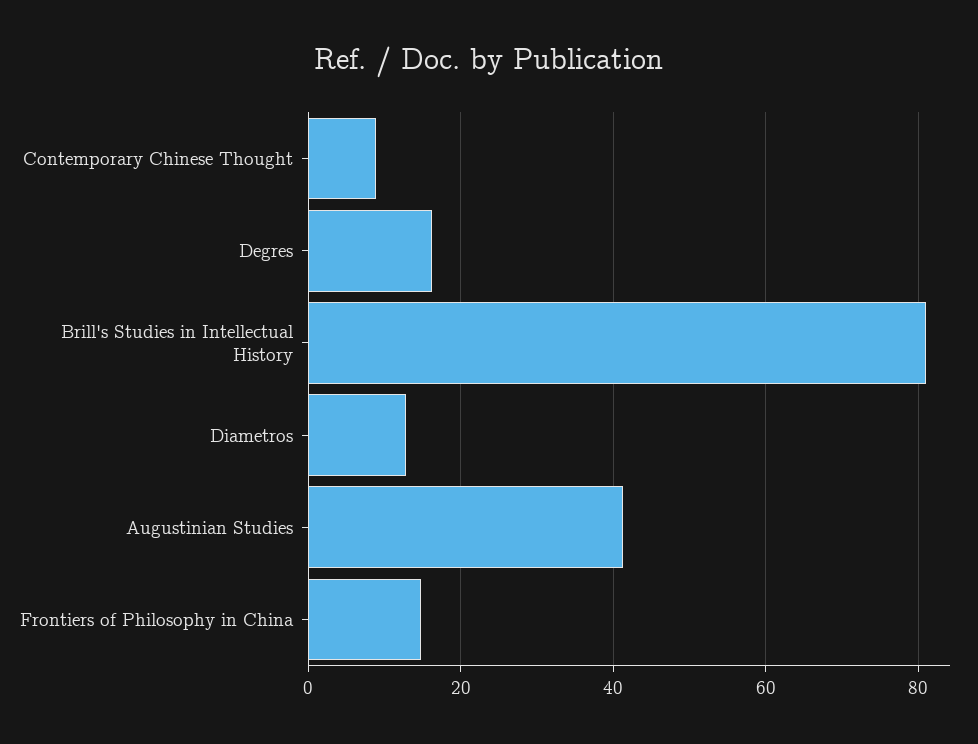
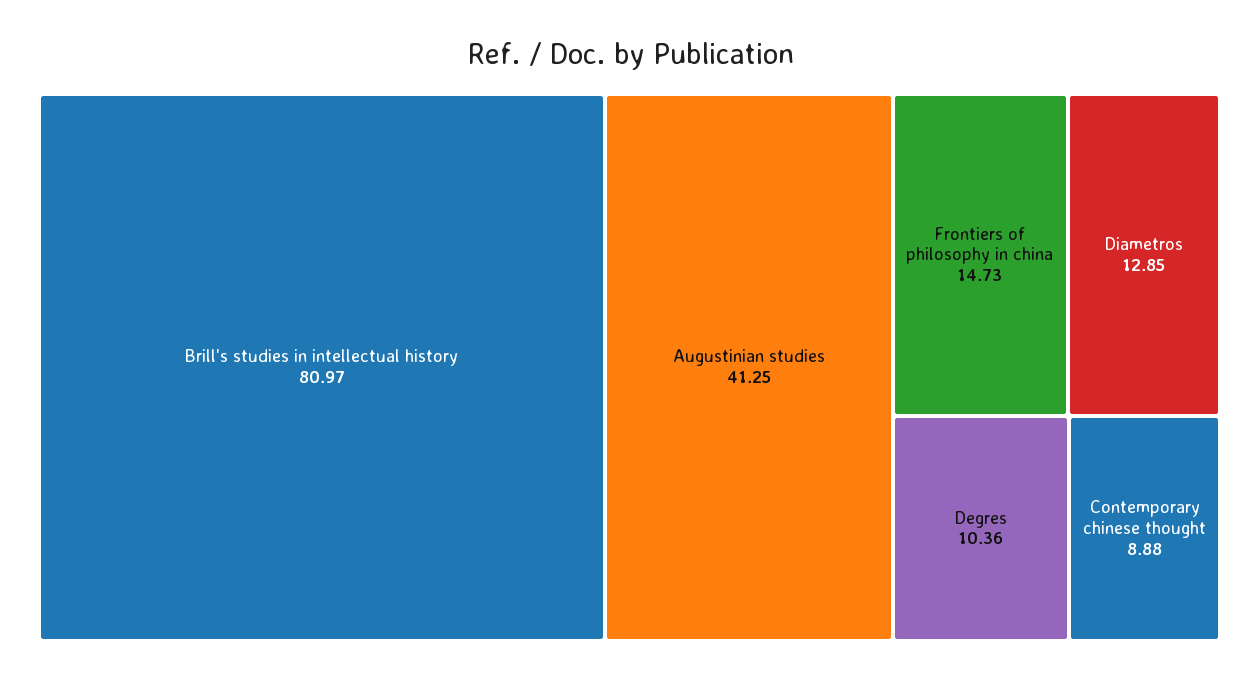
  {
    "Contemporary Chinese Thought": 8.88,
-   "Degres": 16,
+   "Degres": 10.36,
    "Brill's Studies in Intellectual History": 80.97,
    "Diametros": 12.85,
    "Augustinian Studies": 41.25,
    "Frontiers of Philosophy in China": 14.73
  }

